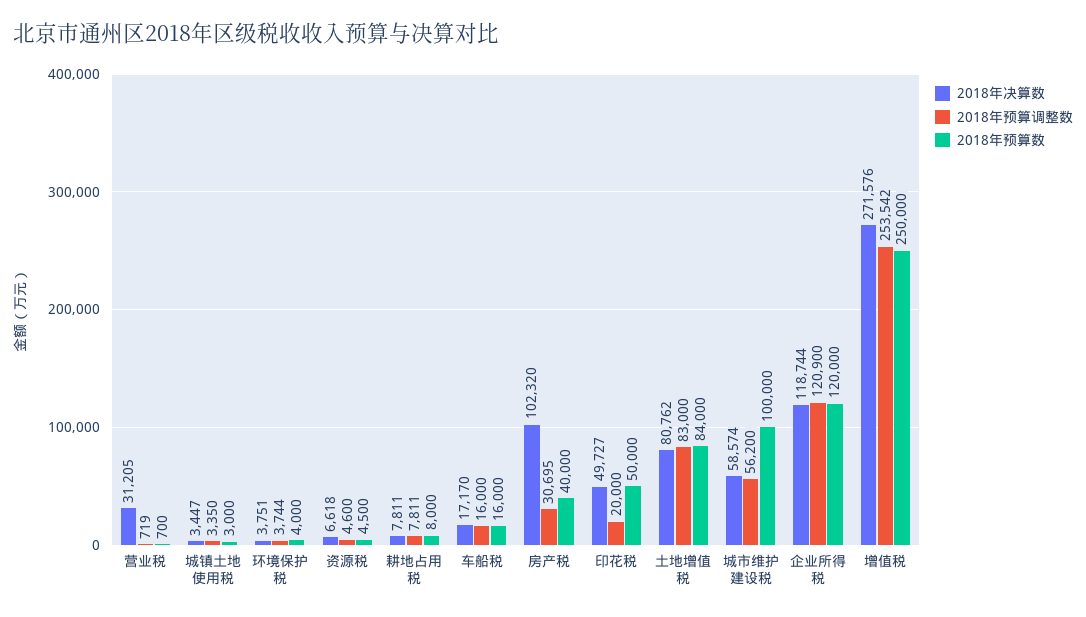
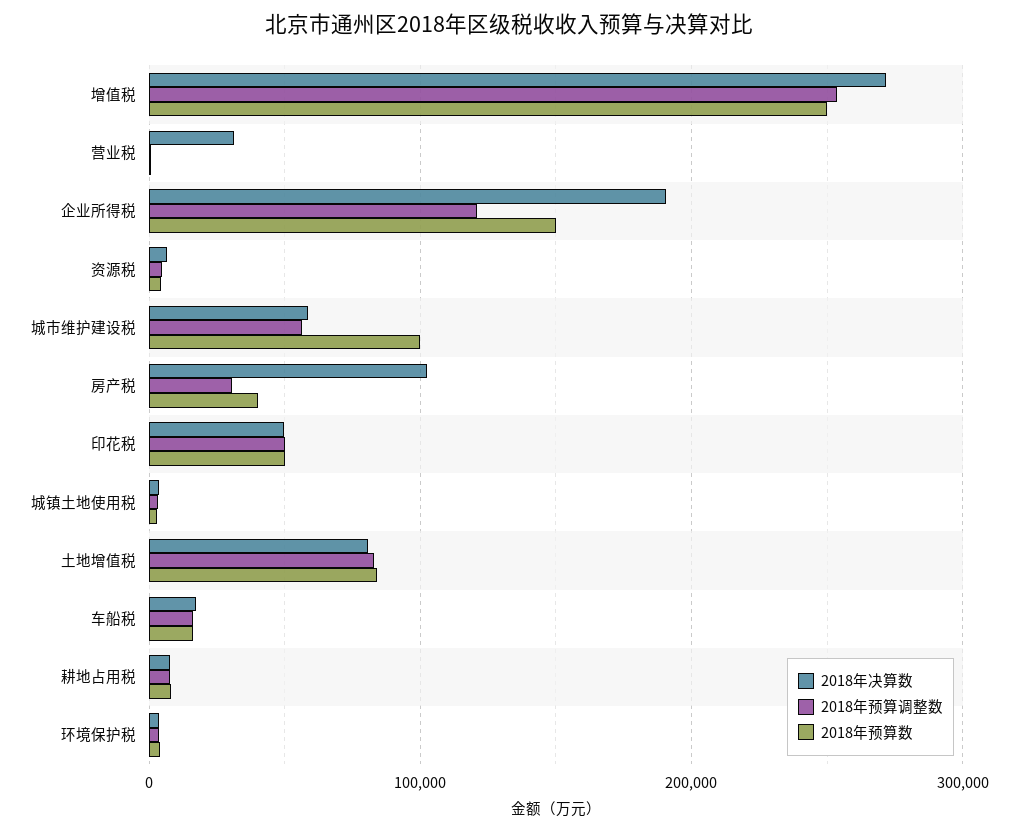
  {
    "2018年决算数": {
      "营业税": 31205,
      "城镇土地使用税": 3447,
      "环境保护税": 3751,
      "资源税": 6618,
      "耕地占用税": 7811,
      "车船税": 17170,
      "房产税": 102320,
      "印花税": 49727,
      "土地增值税": 80762,
      "城市维护建设税": 58574,
-     "企业所得税": 118744,
+     "企业所得税": 190000,
      "增值税": 271576
    },
    "2018年预算调整数": {
      "营业税": 719,
      "城镇土地使用税": 3350,
      "环境保护税": 3744,
      "资源税": 4600,
      "耕地占用税": 7811,
      "车船税": 16000,
      "房产税": 30695,
-     "印花税": 20000,
+     "印花税": 50000,
      "土地增值税": 83000,
      "城市维护建设税": 56200,
      "企业所得税": 120900,
      "增值税": 253542
    },
    "2018年预算数": {
      "营业税": 700,
      "城镇土地使用税": 3000,
      "环境保护税": 4000,
      "资源税": 4500,
      "耕地占用税": 8000,
      "车船税": 16000,
      "房产税": 40000,
      "印花税": 50000,
      "土地增值税": 84000,
      "城市维护建设税": 100000,
-     "企业所得税": 120000,
+     "企业所得税": 150000,
      "增值税": 250000
    }
  }

